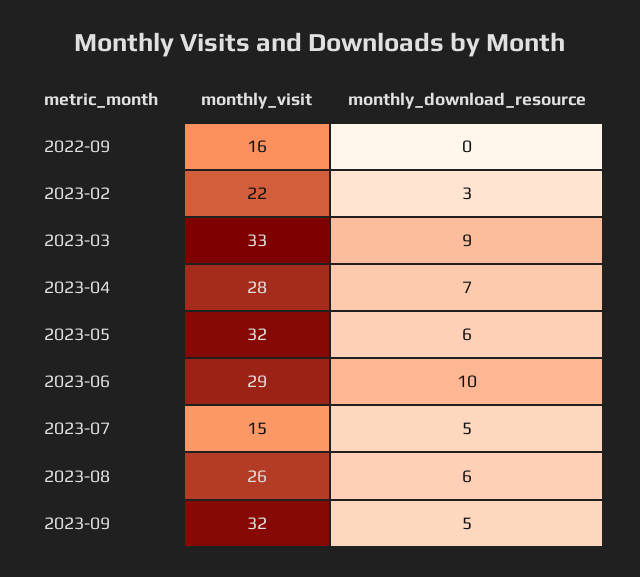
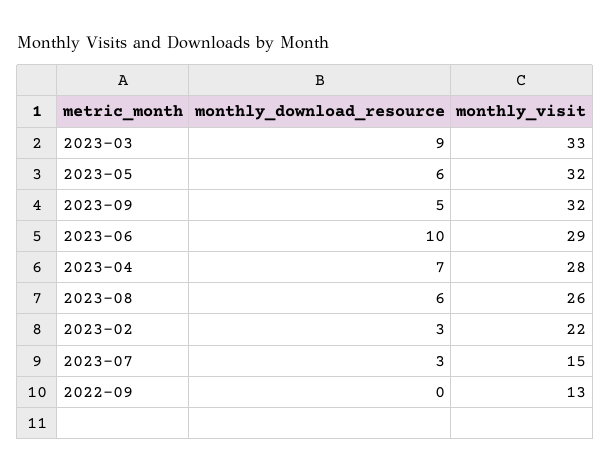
  {
    "monthly_visit": {
-     "2022-09": 16,
+     "2022-09": 13,
      "2023-02": 22,
      "2023-03": 33,
      "2023-04": 28,
      "2023-05": 32,
      "2023-06": 29,
      "2023-07": 15,
      "2023-08": 26,
      "2023-09": 32
    },
    "monthly_download_resource": {
      "2022-09": 0,
      "2023-02": 3,
      "2023-03": 9,
      "2023-04": 7,
      "2023-05": 6,
      "2023-06": 10,
-     "2023-07": 5,
+     "2023-07": 3,
      "2023-08": 6,
      "2023-09": 5
    }
  }

